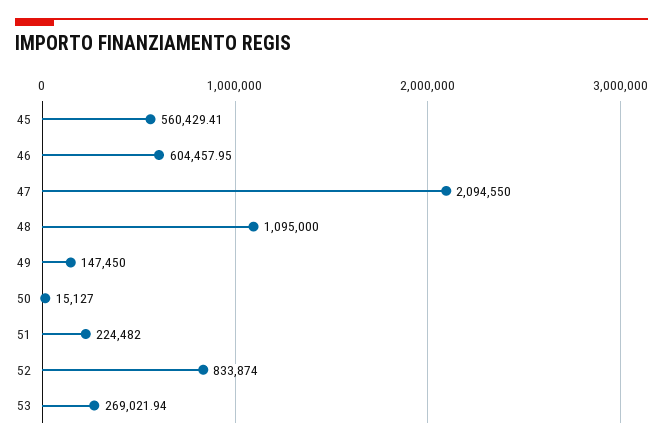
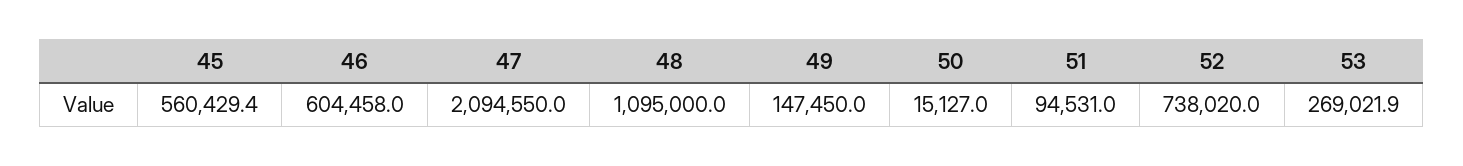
  {
    "45": 560429.41,
    "46": 604457.95,
    "47": 2094550,
    "48": 1095000,
    "49": 147450,
    "50": 15127,
-   "51": 224482,
+   "51": 94531,
-   "52": 833874,
+   "52": 738020,
    "53": 269021.94
  }

